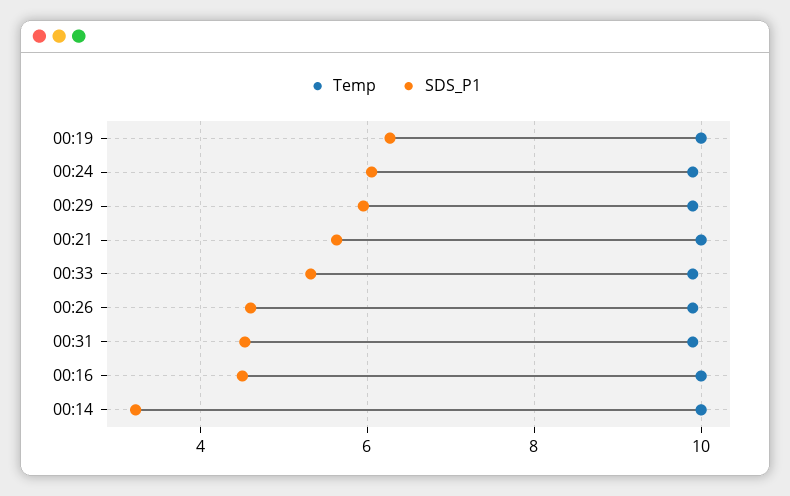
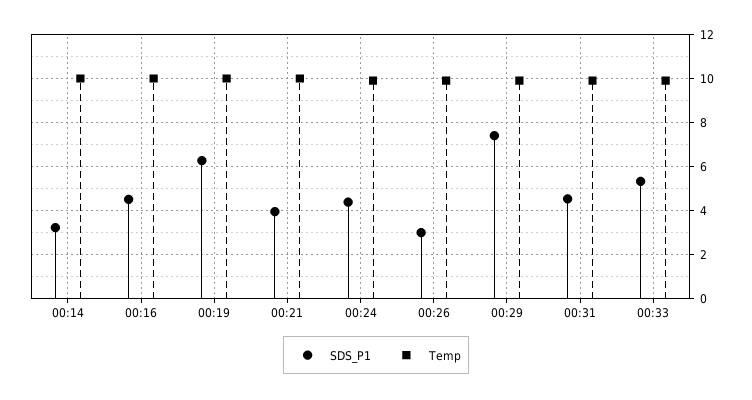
  {
    "Temp": {
      "00:19": 10,
      "00:24": 10,
      "00:29": 10,
      "00:21": 10,
      "00:33": 10,
      "00:26": 10,
      "00:31": 10,
      "00:16": 10,
      "00:14": 10
    },
    "SDS_P1": {
      "00:19": 6.2,
-     "00:24": 6,
+     "00:24": 4.5,
-     "00:29": 6,
+     "00:29": 7.5,
-     "00:21": 5.6,
+     "00:21": 4,
      "00:33": 5.4,
-     "00:26": 4.6,
+     "00:26": 3,
      "00:31": 4.6,
      "00:16": 4.6,
      "00:14": 3.2
    }
  }

